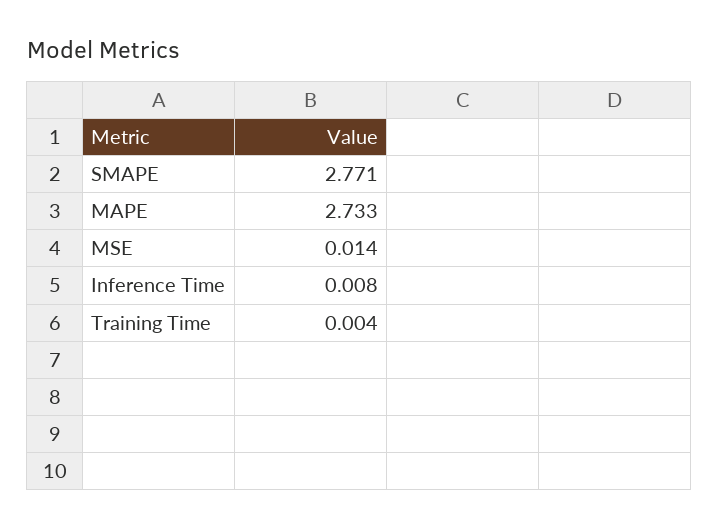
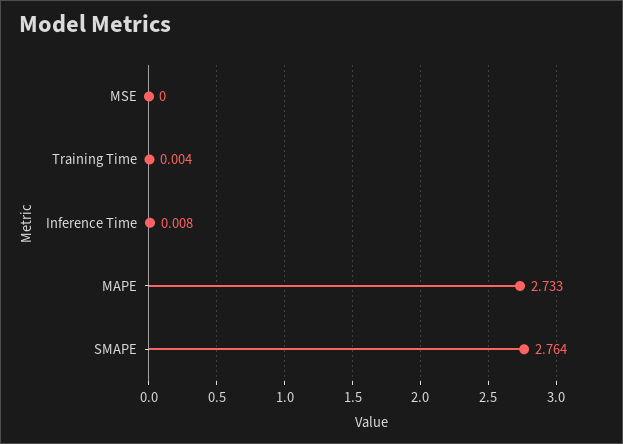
  {
-   "SMAPE": 2.771,
+   "SMAPE": 2.764,
    "MAPE": 2.733,
-   "MSE": 0.014,
+   "MSE": 0,
    "Inference Time": 0.008,
    "Training Time": 0.004
  }

